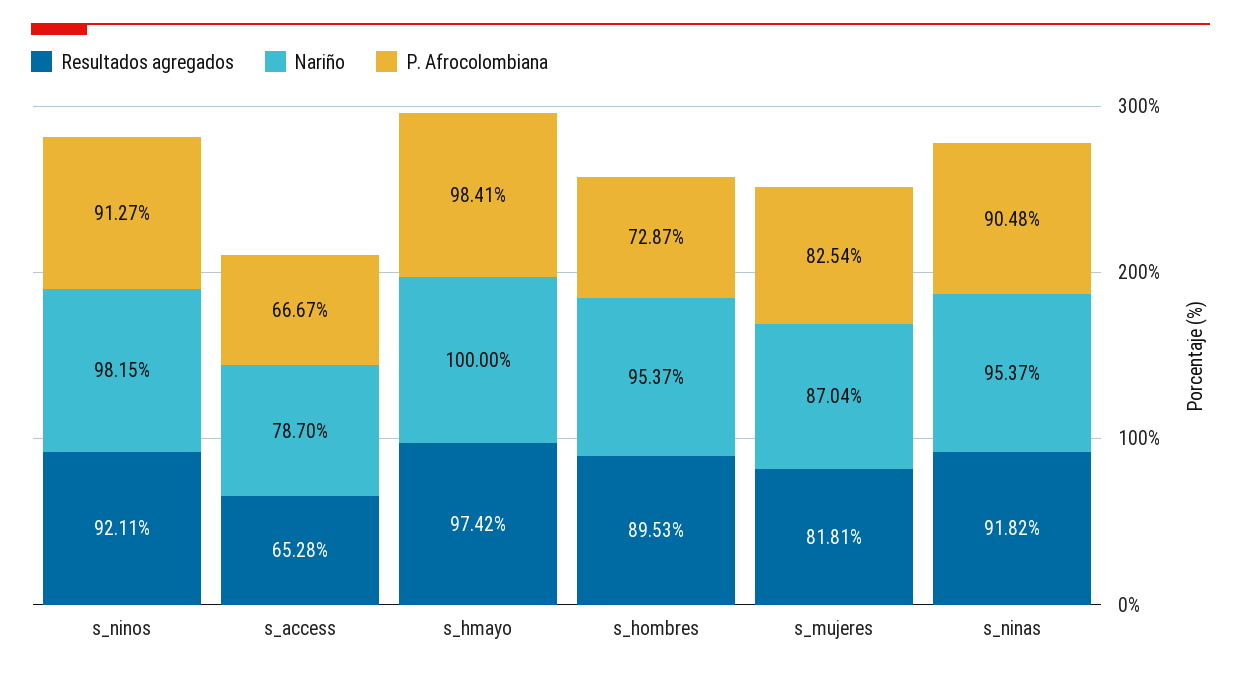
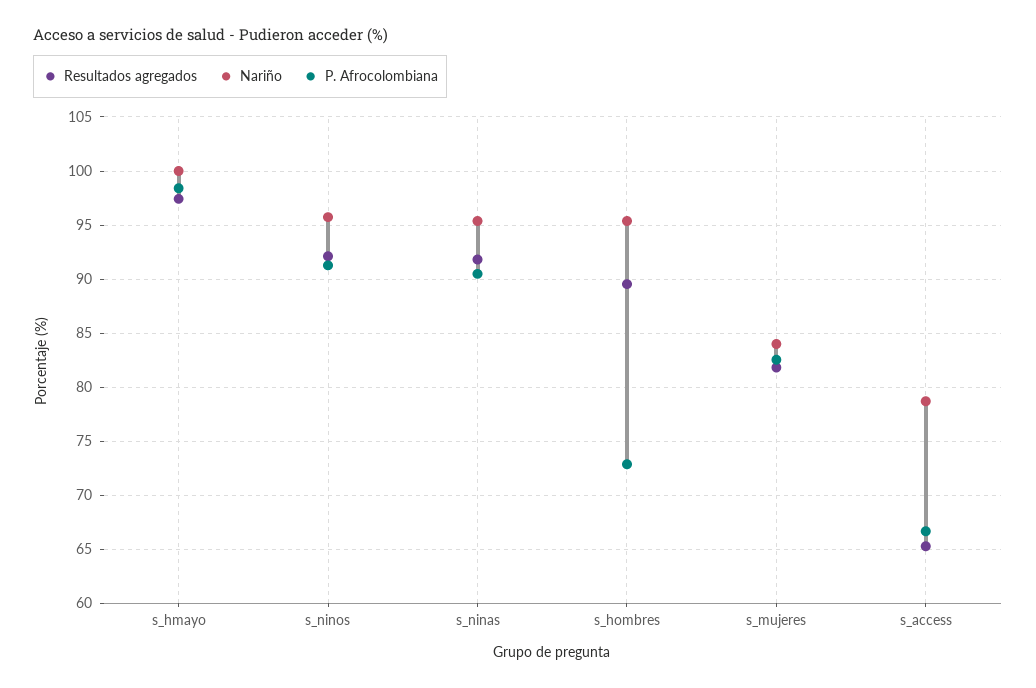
  {
    "Resultados agregados": {
      "s_ninos": 92.11,
      "s_access": 65.28,
      "s_hmayo": 97.42,
      "s_hombres": 89.53,
      "s_mujeres": 81.81,
      "s_ninas": 91.82
    },
    "Nariño": {
-     "s_ninos": 98.15,
+     "s_ninos": 96,
      "s_access": 78.7,
      "s_hmayo": 100,
      "s_hombres": 95.37,
-     "s_mujeres": 87.04,
+     "s_mujeres": 84,
      "s_ninas": 95.37
    },
    "P. Afrocolombiana": {
      "s_ninos": 91.27,
      "s_access": 66.67,
      "s_hmayo": 98.41,
      "s_hombres": 72.87,
      "s_mujeres": 82.54,
      "s_ninas": 90.48
    }
  }

